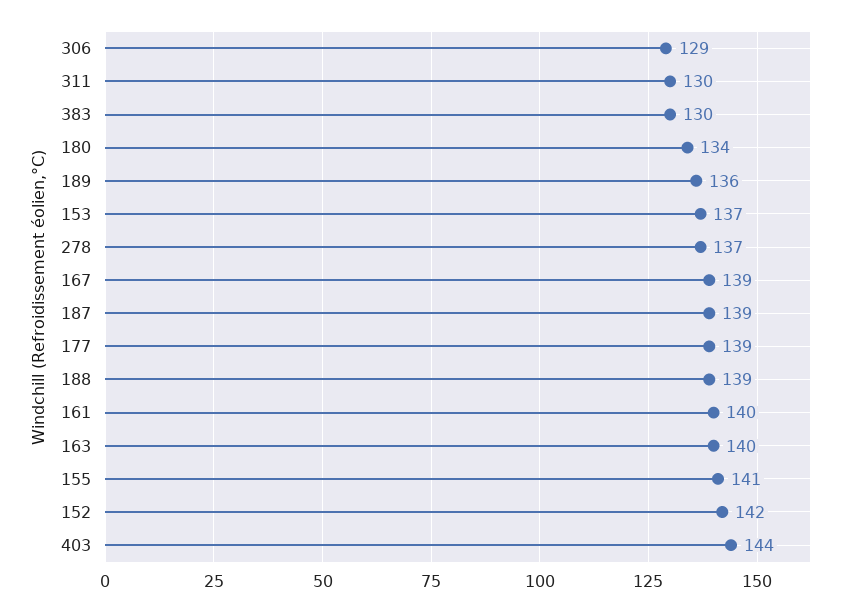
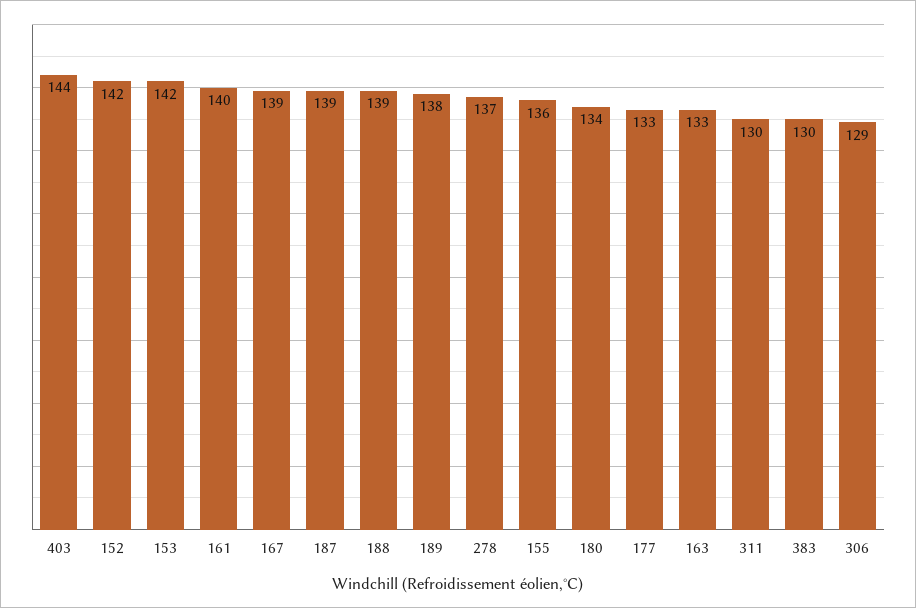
  {
    "306": 129,
    "311": 130,
    "383": 130,
    "180": 134,
-   "189": 136,
+   "189": 138,
-   "153": 137,
+   "153": 142,
    "278": 137,
    "167": 139,
    "187": 139,
-   "177": 139,
+   "177": 133,
    "188": 139,
    "161": 140,
-   "163": 140,
+   "163": 133,
-   "155": 141,
+   "155": 136,
    "152": 142,
    "403": 144
  }

